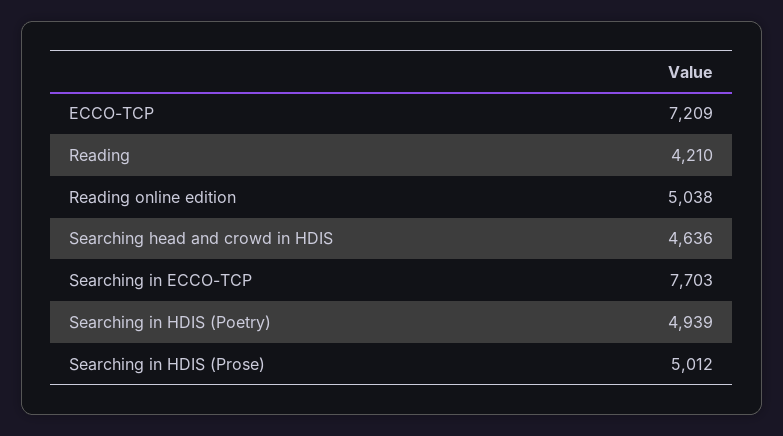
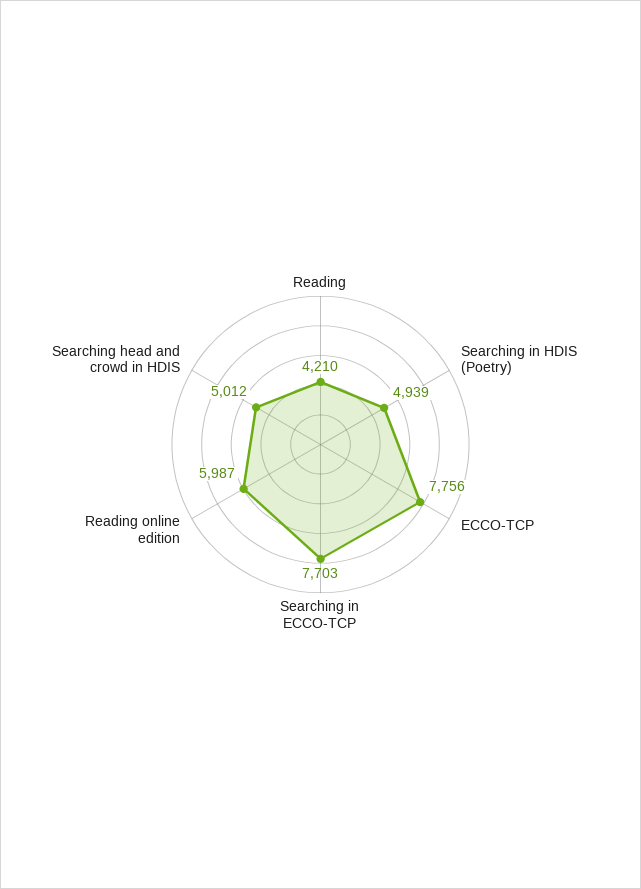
  {
-   "ECCO-TCP": 7209,
+   "ECCO-TCP": 7756,
    "Reading": 4210,
-   "Reading online edition": 5038,
+   "Reading online edition": 5987,
-   "Searching head and crowd in HDIS": 4636,
+   "Searching head and crowd in HDIS": 5012,
    "Searching in ECCO-TCP": 7703,
-   "Searching in HDIS (Poetry)": 4939,
+   "Searching in HDIS (Poetry)": 4939
-   "Searching in HDIS (Prose)": 5012
  }

